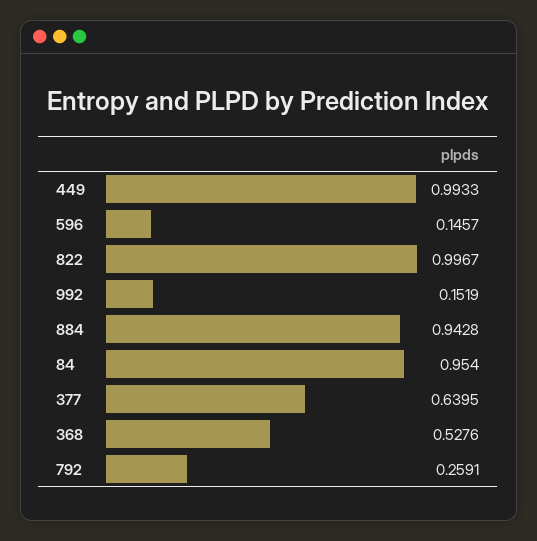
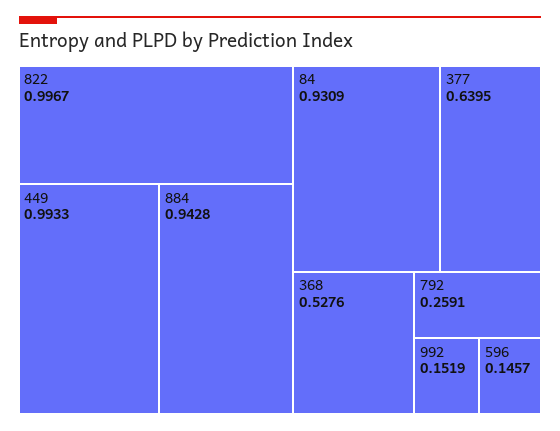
  {
    "449": 0.9933,
    "596": 0.1457,
    "822": 0.9967,
    "992": 0.1519,
    "884": 0.9428,
-   "84": 0.954,
+   "84": 0.9309,
    "377": 0.6395,
    "368": 0.5276,
    "792": 0.2591
  }

